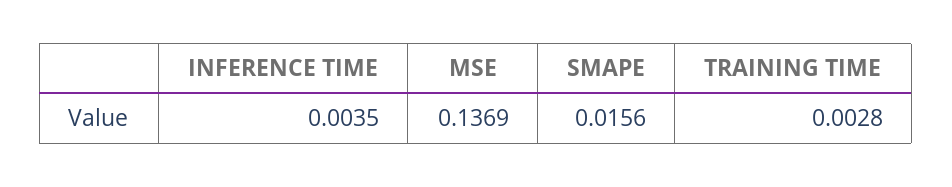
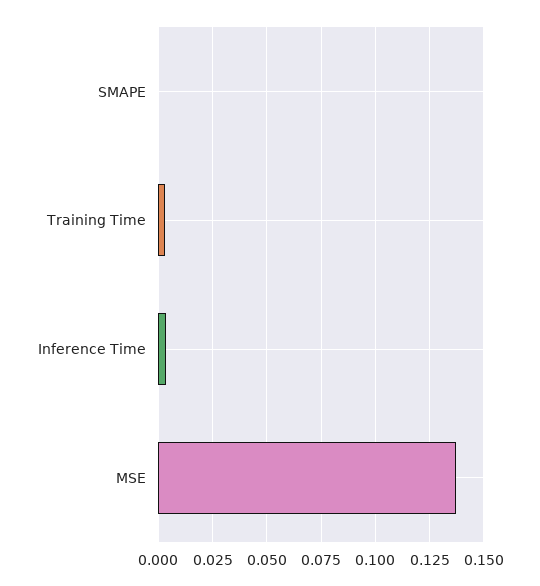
  {
    "INFERENCE TIME": 0.0035,
    "MSE": 0.1369,
-   "SMAPE": 0.0156,
+   "SMAPE": 0,
    "TRAINING TIME": 0.0028
  }

